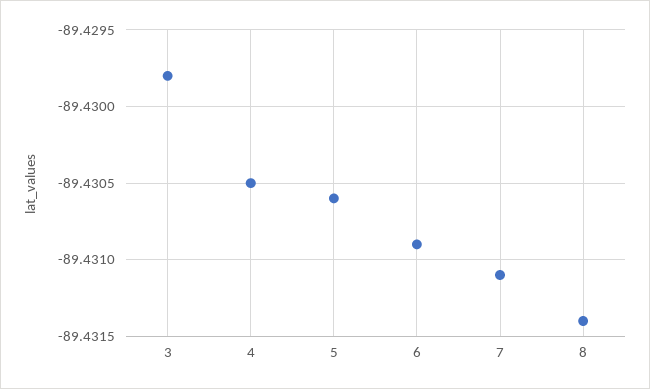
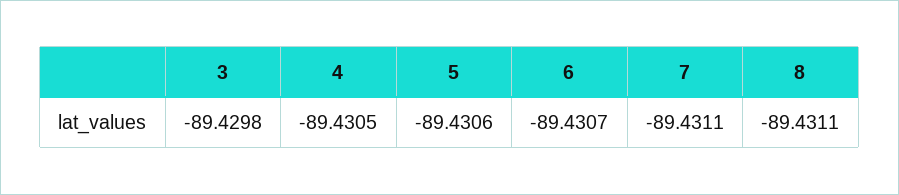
  {
    "3": -89.4298,
    "4": -89.4305,
    "5": -89.4306,
-   "6": -89.4309,
+   "6": -89.4307,
    "7": -89.4311,
-   "8": -89.4314
+   "8": -89.4311
  }

